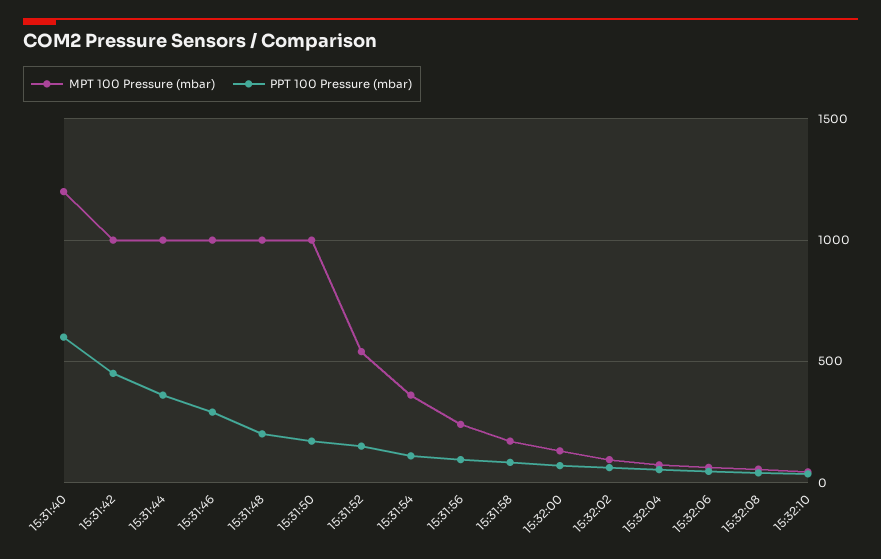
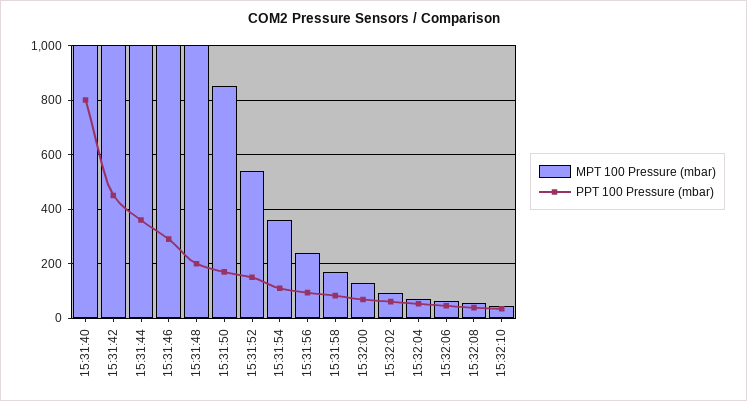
  {
    "MPT 100 Pressure (mbar)": {
-     "15:31:40": 1200,
+     "15:31:40": 1000,
      "15:31:42": 1000,
      "15:31:44": 1000,
      "15:31:46": 1000,
      "15:31:48": 1000,
-     "15:31:50": 1000,
+     "15:31:50": 850,
      "15:31:52": 550,
      "15:31:54": 350,
      "15:31:56": 250,
      "15:31:58": 175,
      "15:32:00": 125,
      "15:32:02": 100,
      "15:32:04": 75,
      "15:32:06": 50,
      "15:32:08": 50,
      "15:32:10": 50
    },
    "PPT 100 Pressure (mbar)": {
-     "15:31:40": 600,
+     "15:31:40": 800,
      "15:31:42": 450,
      "15:31:44": 350,
      "15:31:46": 300,
      "15:31:48": 200,
      "15:31:50": 175,
      "15:31:52": 150,
      "15:31:54": 100,
      "15:31:56": 100,
      "15:31:58": 75,
      "15:32:00": 75,
      "15:32:02": 50,
      "15:32:04": 50,
      "15:32:06": 50,
      "15:32:08": 50,
      "15:32:10": 25
    }
  }

